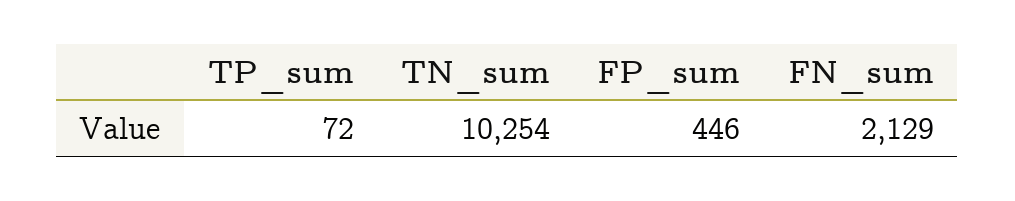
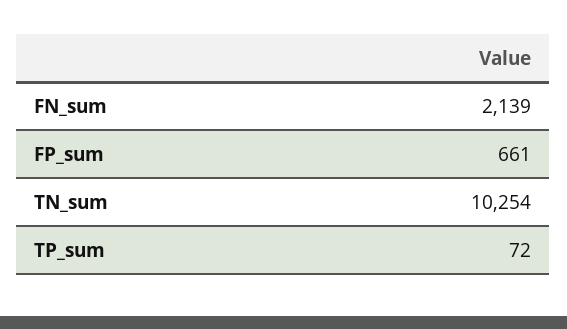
  {
    "TP_sum": 72,
    "TN_sum": 10254,
-   "FP_sum": 446,
+   "FP_sum": 661,
-   "FN_sum": 2129
+   "FN_sum": 2139
  }

